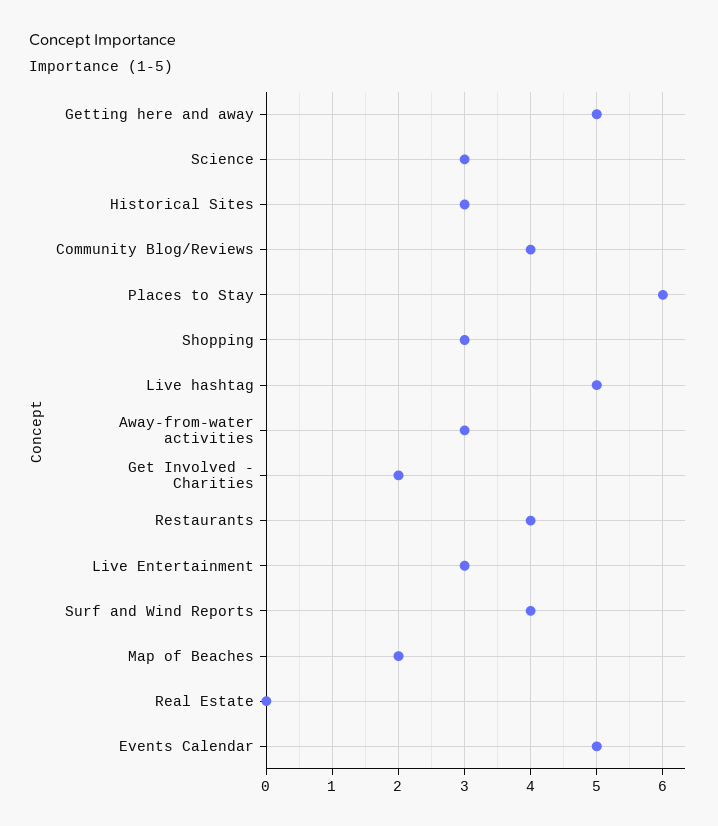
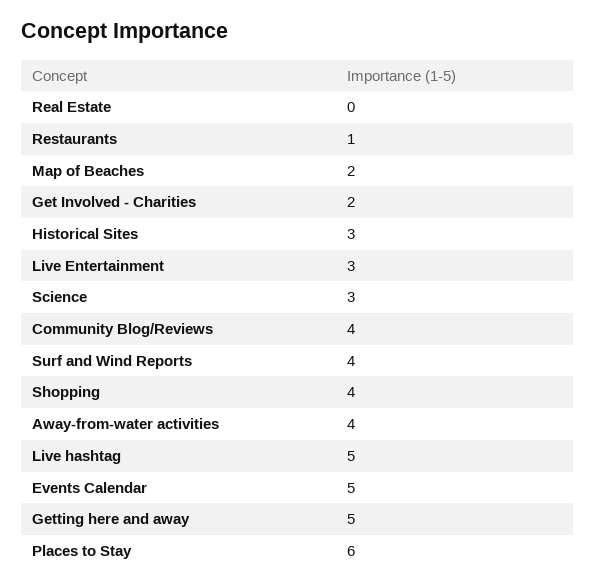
  {
    "Getting here and away": 5,
    "Science": 3,
    "Historical Sites": 3,
    "Community Blog/Reviews": 4,
    "Places to Stay": 6,
-   "Shopping": 3,
+   "Shopping": 4,
    "Live hashtag": 5,
-   "Away-from-water activities": 3,
+   "Away-from-water activities": 4,
    "Get Involved - Charities": 2,
-   "Restaurants": 4,
+   "Restaurants": 1,
    "Live Entertainment": 3,
    "Surf and Wind Reports": 4,
    "Map of Beaches": 2,
    "Real Estate": 0,
    "Events Calendar": 5
  }

